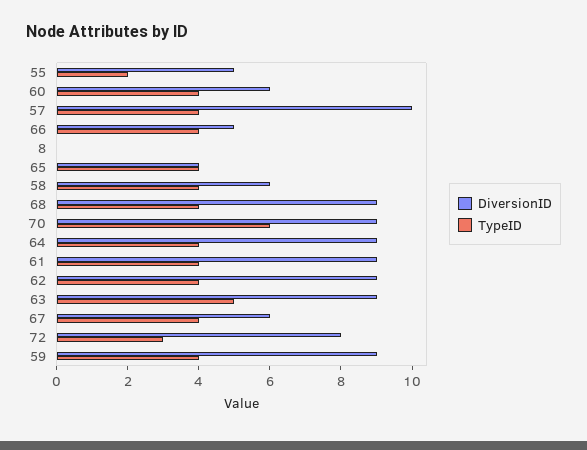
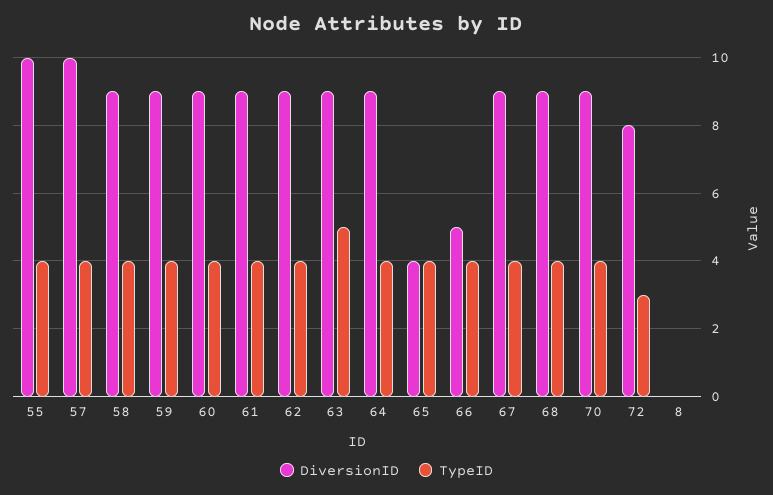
  {
    "DiversionID": {
-     "55": 5,
+     "55": 10,
-     "60": 6,
+     "60": 9,
      "57": 10,
      "66": 5,
      "8": 0,
      "65": 4,
-     "58": 6,
+     "58": 9,
      "68": 9,
      "70": 9,
      "64": 9,
      "61": 9,
      "62": 9,
      "63": 9,
-     "67": 6,
+     "67": 9,
      "72": 8,
      "59": 9
    },
    "TypeID": {
-     "55": 2,
+     "55": 4,
      "60": 4,
      "57": 4,
      "66": 4,
      "8": 0,
      "65": 4,
      "58": 4,
      "68": 4,
-     "70": 6,
+     "70": 4,
      "64": 4,
      "61": 4,
      "62": 4,
      "63": 5,
      "67": 4,
      "72": 3,
      "59": 4
    }
  }

